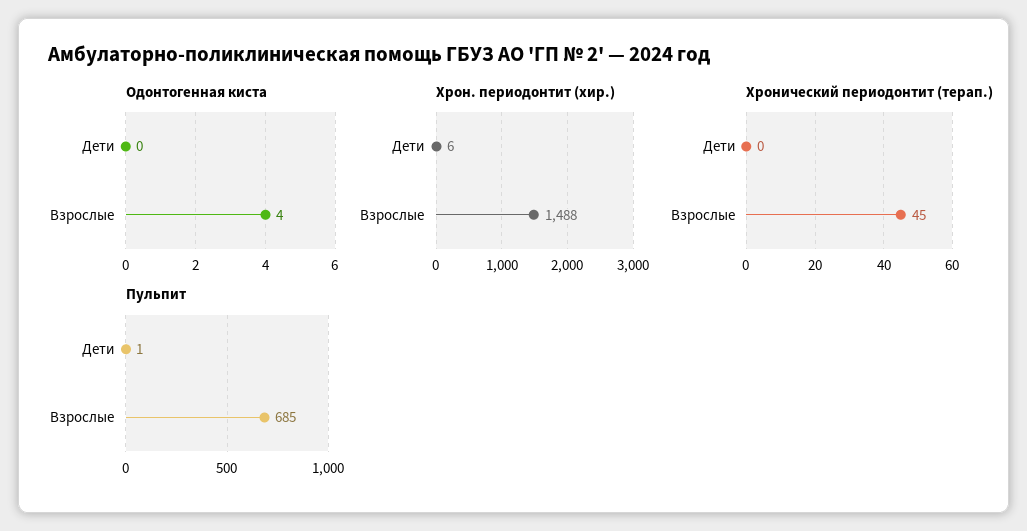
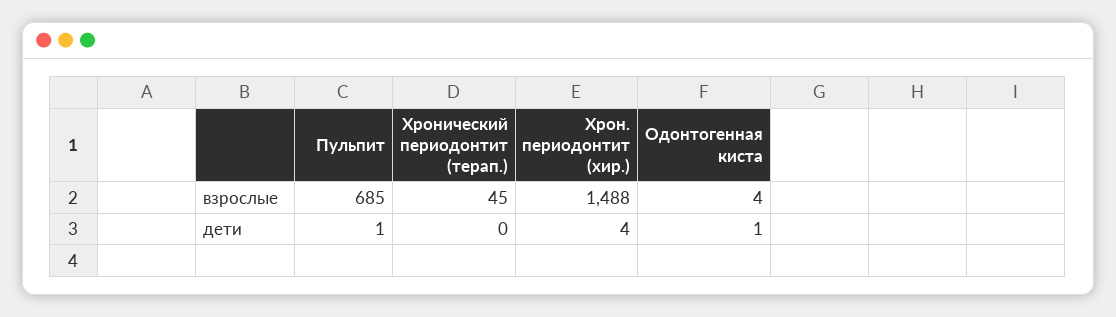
  {
    "Одонтогенная киста": {
-     "Дети": 0,
+     "Дети": 1,
      "Взрослые": 4
    },
    "Хрон. периодонтит (хир.)": {
-     "Дети": 6,
+     "Дети": 4,
      "Взрослые": 1488
    },
    "Хронический периодонтит (терап.)": {
      "Дети": 0,
      "Взрослые": 45
    },
    "Пульпит": {
      "Дети": 1,
      "Взрослые": 685
    }
  }

